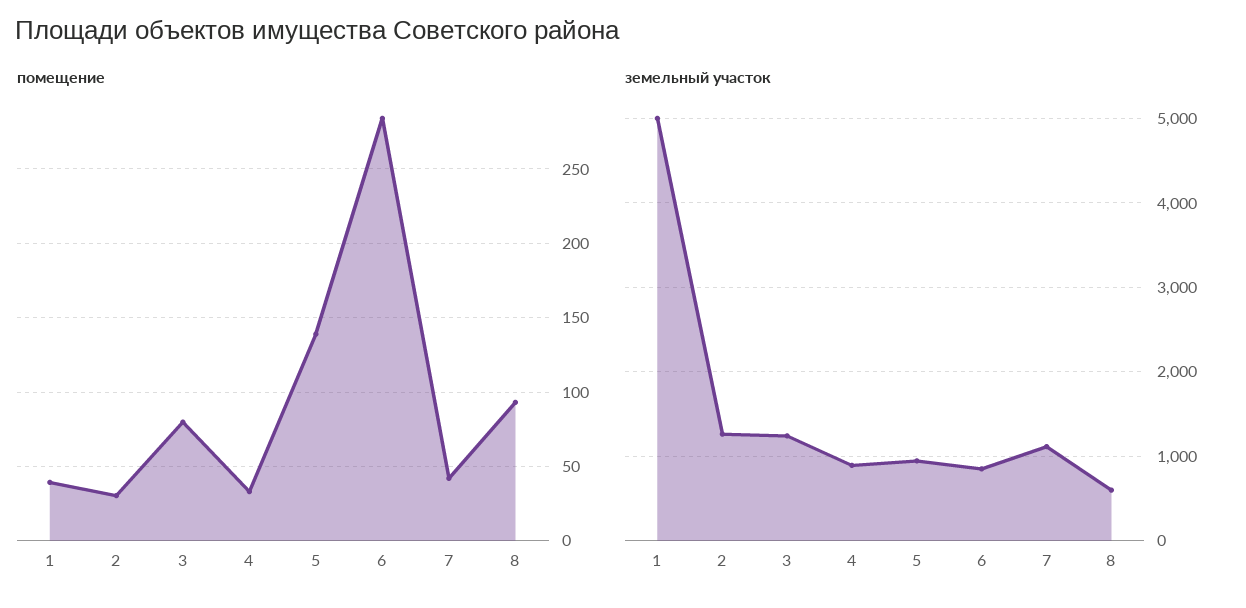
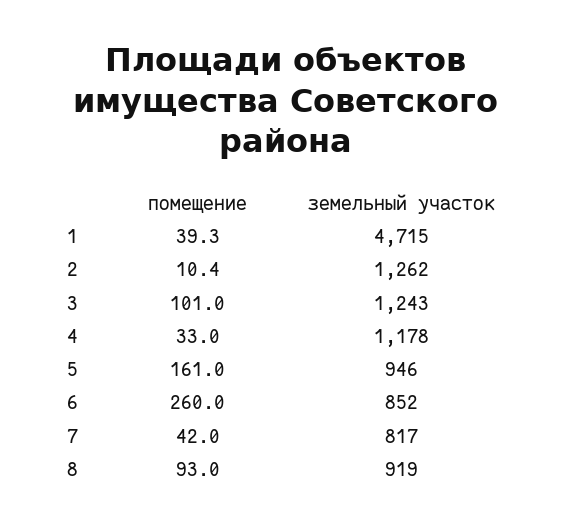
  {
    "помещение": {
      "1": 39.3,
-     "2": 30,
+     "2": 10.4,
-     "3": 80,
+     "3": 101,
      "4": 33,
-     "5": 140,
+     "5": 161,
-     "6": 285,
+     "6": 260,
      "7": 42,
      "8": 93
    },
    "земельный участок": {
-     "1": 5000,
+     "1": 4715,
      "2": 1262,
      "3": 1243,
-     "4": 900,
+     "4": 1178,
      "5": 946,
      "6": 852,
-     "7": 1100,
+     "7": 817,
-     "8": 600
+     "8": 919
    }
  }

